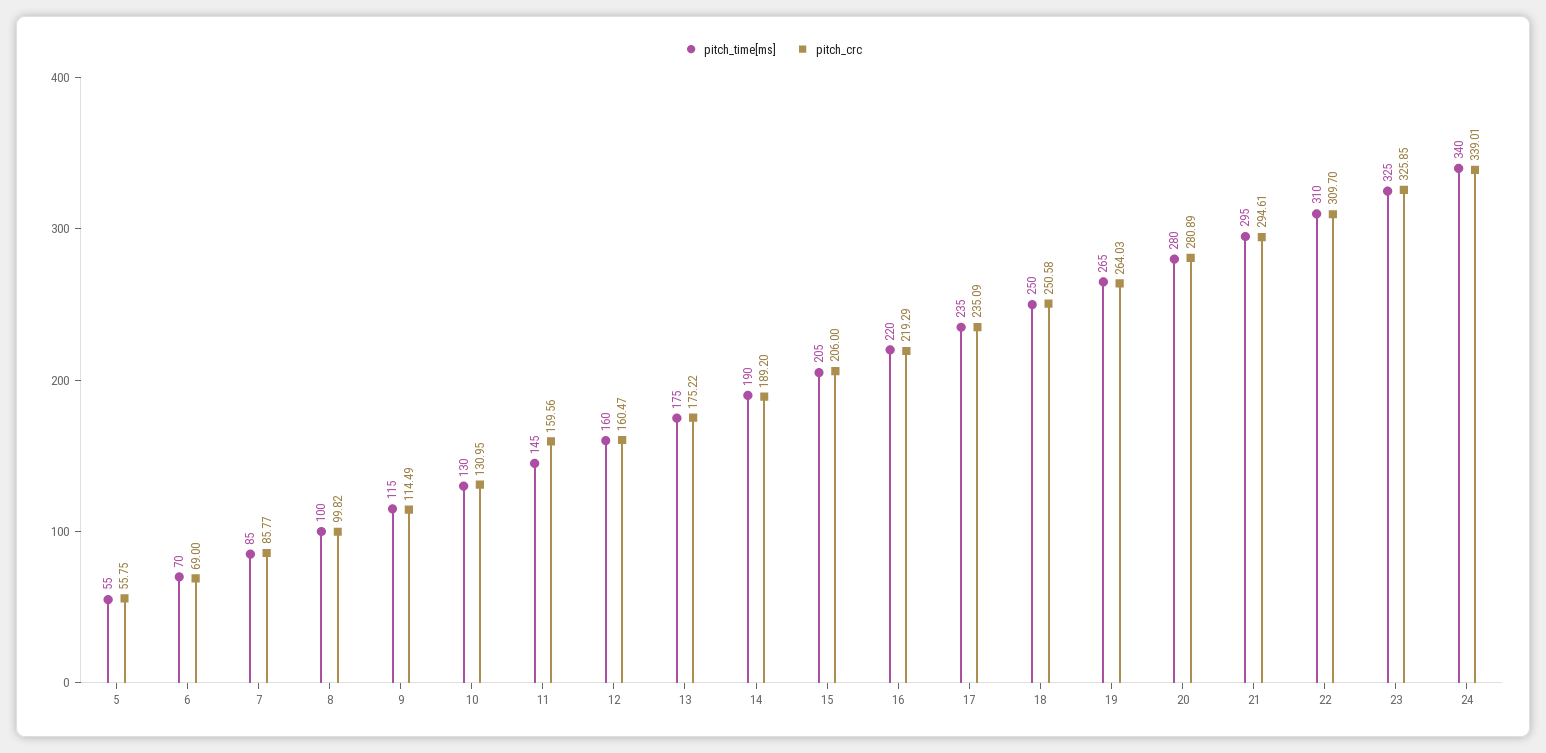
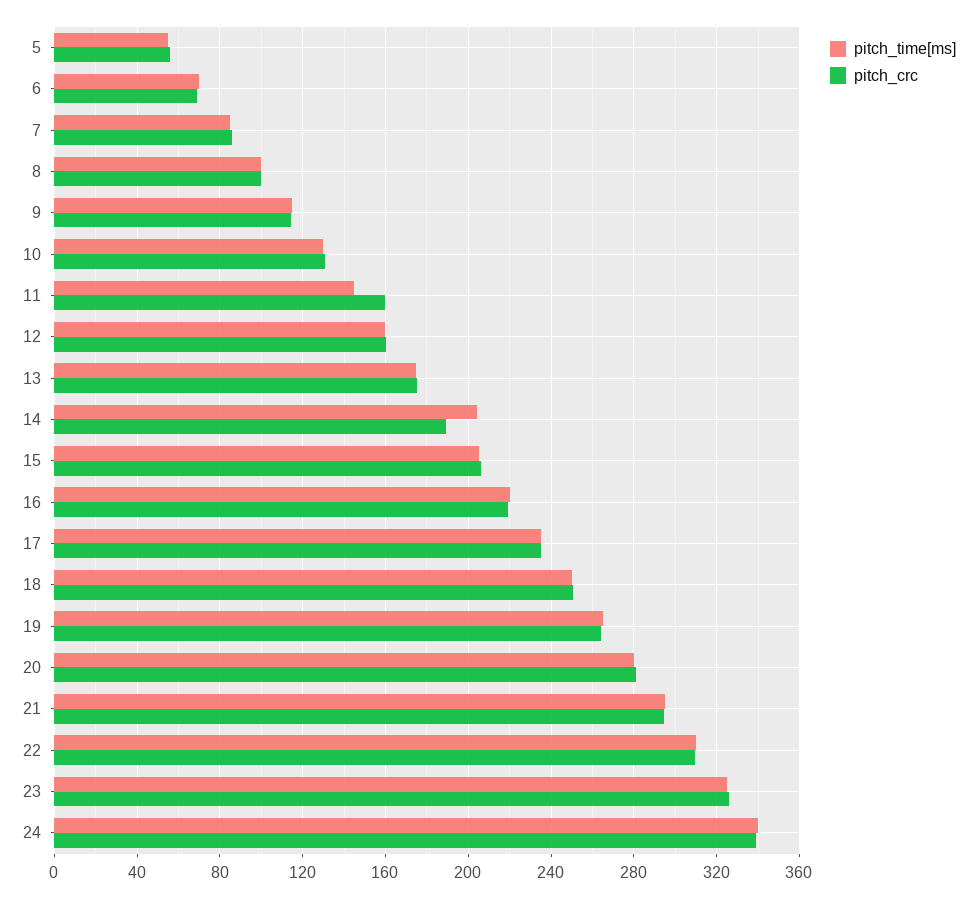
  {
    "pitch_time[ms]": {
      "5": 55,
      "6": 70,
      "7": 85,
      "8": 100,
      "9": 115,
      "10": 130,
      "11": 145,
      "12": 160,
      "13": 175,
-     "14": 190,
+     "14": 205,
      "15": 205,
      "16": 220,
      "17": 235,
      "18": 250,
      "19": 265,
      "20": 280,
      "21": 295,
      "22": 310,
      "23": 325,
      "24": 340
    },
    "pitch_crc": {
      "5": 55.75,
      "6": 69,
      "7": 85.77,
      "8": 99.82,
      "9": 114.49,
      "10": 130.95,
      "11": 159.56,
      "12": 160.47,
      "13": 175.22,
      "14": 189.2,
      "15": 206,
      "16": 219.29,
      "17": 235.09,
      "18": 250.58,
      "19": 264.03,
      "20": 280.89,
      "21": 294.61,
      "22": 309.7,
      "23": 325.85,
      "24": 339.01
    }
  }

